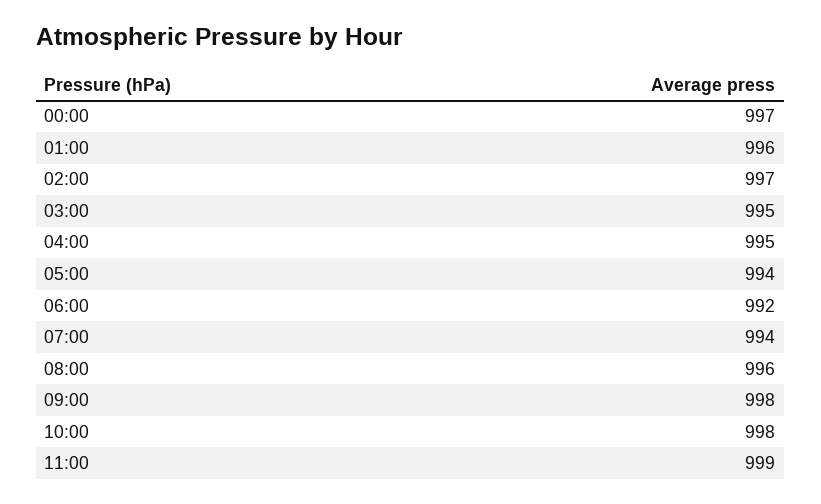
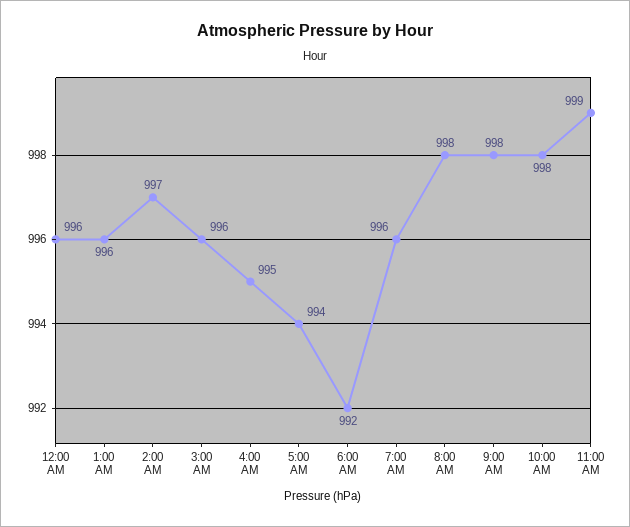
  {
-   "00:00": 997,
+   "00:00": 996,
    "01:00": 996,
    "02:00": 997,
-   "03:00": 995,
+   "03:00": 996,
    "04:00": 995,
    "05:00": 994,
    "06:00": 992,
-   "07:00": 994,
+   "07:00": 996,
-   "08:00": 996,
+   "08:00": 998,
    "09:00": 998,
    "10:00": 998,
    "11:00": 999
  }

